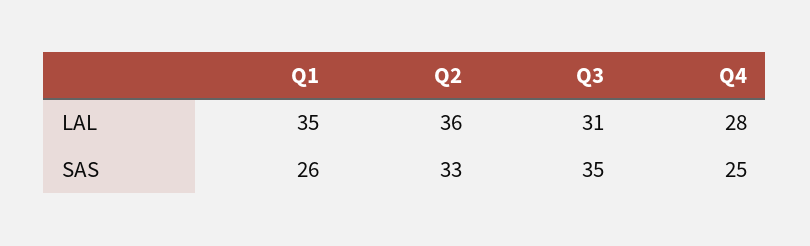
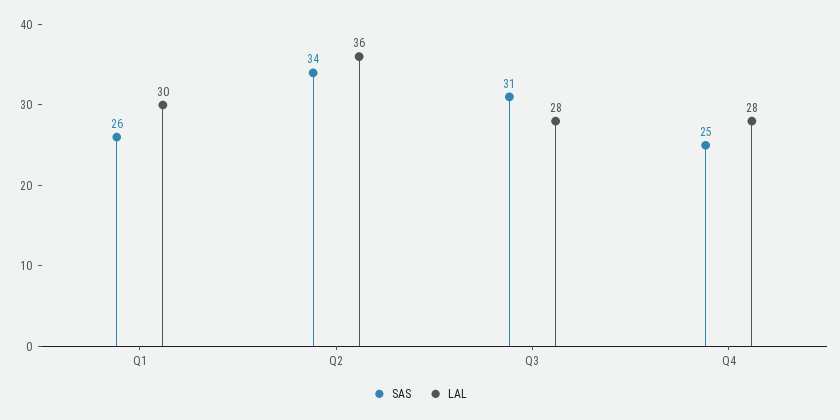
  {
    "LAL": {
-     "Q1": 35,
+     "Q1": 30,
      "Q2": 36,
-     "Q3": 31,
+     "Q3": 28,
      "Q4": 28
    },
    "SAS": {
      "Q1": 26,
-     "Q2": 33,
+     "Q2": 34,
-     "Q3": 35,
+     "Q3": 31,
      "Q4": 25
    }
  }

